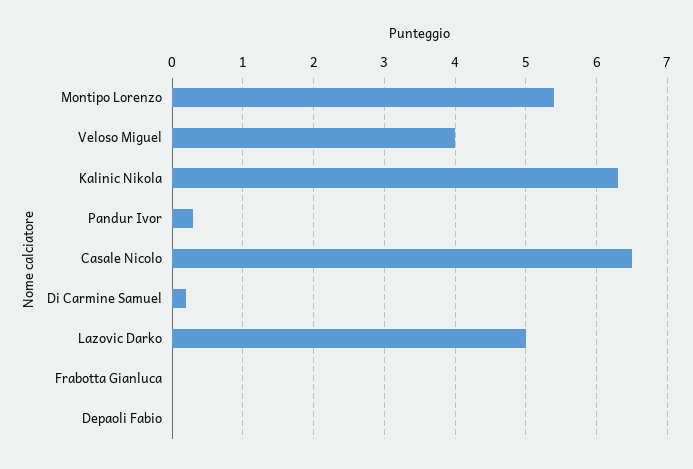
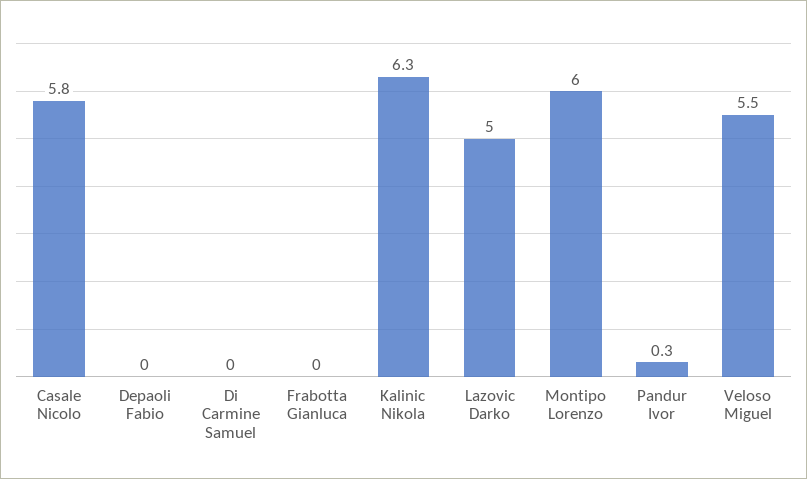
  {
-   "Montipo Lorenzo": 5.4,
+   "Montipo Lorenzo": 6,
-   "Veloso Miguel": 4,
+   "Veloso Miguel": 5.5,
    "Kalinic Nikola": 6.3,
    "Pandur Ivor": 0.3,
-   "Casale Nicolo": 6.5,
+   "Casale Nicolo": 5.8,
-   "Di Carmine Samuel": 0.2,
+   "Di Carmine Samuel": 0,
    "Lazovic Darko": 5,
    "Frabotta Gianluca": 0,
    "Depaoli Fabio": 0
  }

